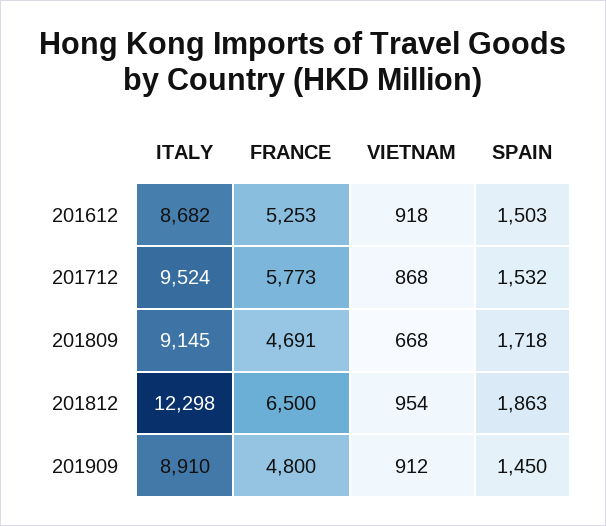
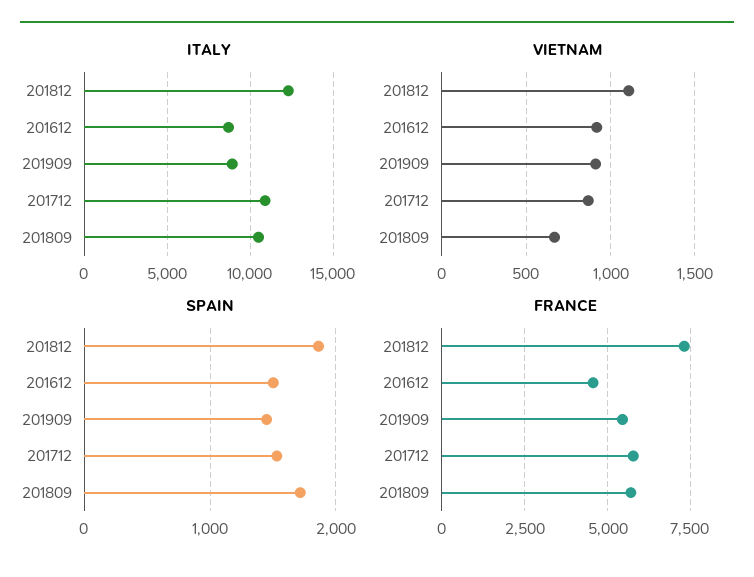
  {
    "ITALY": {
      "201612": 8682,
-     "201712": 9524,
+     "201712": 11000,
-     "201809": 9145,
+     "201809": 10500,
      "201812": 12298,
      "201909": 8910
    },
    "FRANCE": {
-     "201612": 5253,
+     "201612": 4500,
      "201712": 5773,
-     "201809": 4691,
+     "201809": 5750,
-     "201812": 6500,
+     "201812": 7250,
-     "201909": 4800
+     "201909": 5500
    },
    "VIETNAM": {
      "201612": 918,
      "201712": 868,
      "201809": 668,
-     "201812": 954,
+     "201812": 1100,
      "201909": 912
    },
    "SPAIN": {
      "201612": 1503,
      "201712": 1532,
      "201809": 1718,
      "201812": 1863,
      "201909": 1450
    }
  }

